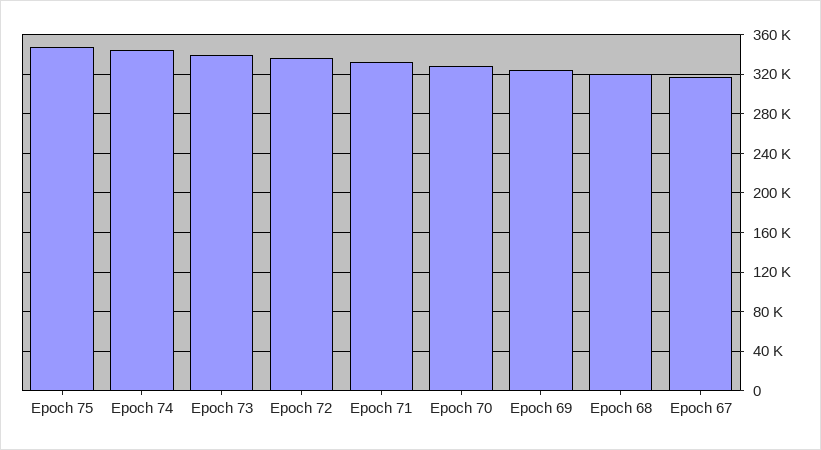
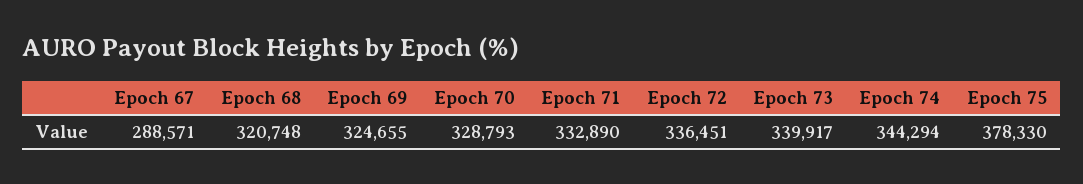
  {
-   "Epoch 75": 350000,
+   "Epoch 75": 378330,
    "Epoch 74": 344294,
    "Epoch 73": 339917,
    "Epoch 72": 336451,
    "Epoch 71": 332890,
    "Epoch 70": 328793,
    "Epoch 69": 324655,
    "Epoch 68": 320748,
-   "Epoch 67": 320000
+   "Epoch 67": 288571
  }

